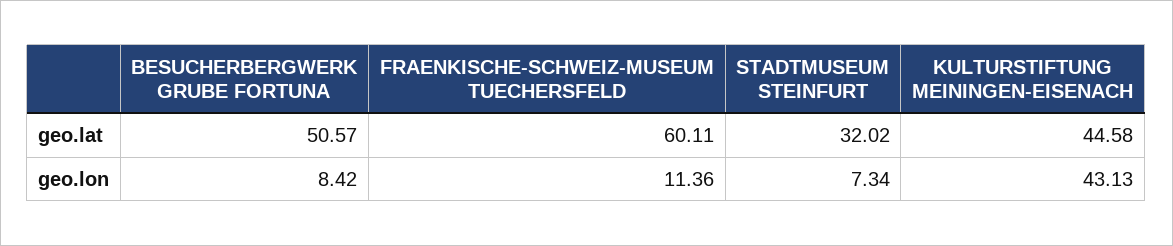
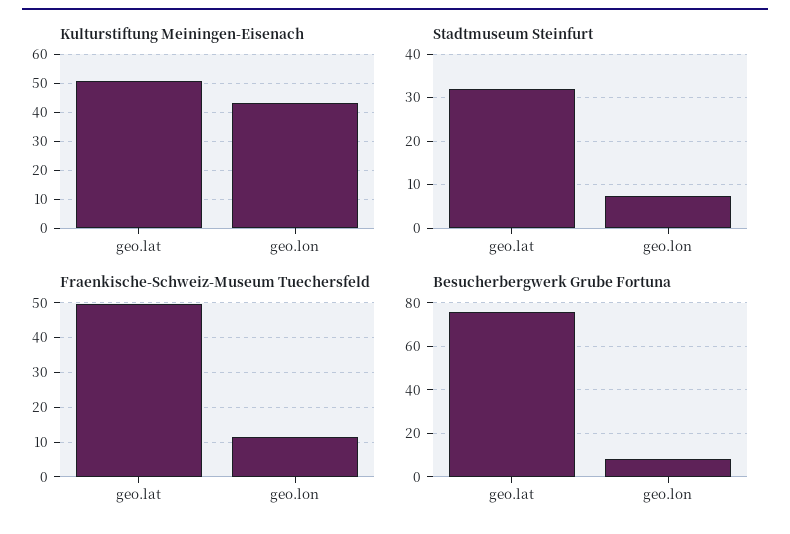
  {
    "BESUCHERBERGWERK GRUBE FORTUNA": {
-     "geo.lat": 50.57,
+     "geo.lat": 75,
      "geo.lon": 8.42
    },
    "FRAENKISCHE-SCHWEIZ-MUSEUM TUECHERSFELD": {
-     "geo.lat": 60.11,
+     "geo.lat": 50,
      "geo.lon": 11.36
    },
    "STADTMUSEUM STEINFURT": {
      "geo.lat": 32.02,
      "geo.lon": 7.34
    },
    "KULTURSTIFTUNG MEININGEN-EISENACH": {
-     "geo.lat": 44.58,
+     "geo.lat": 50,
      "geo.lon": 43.13
    }
  }

